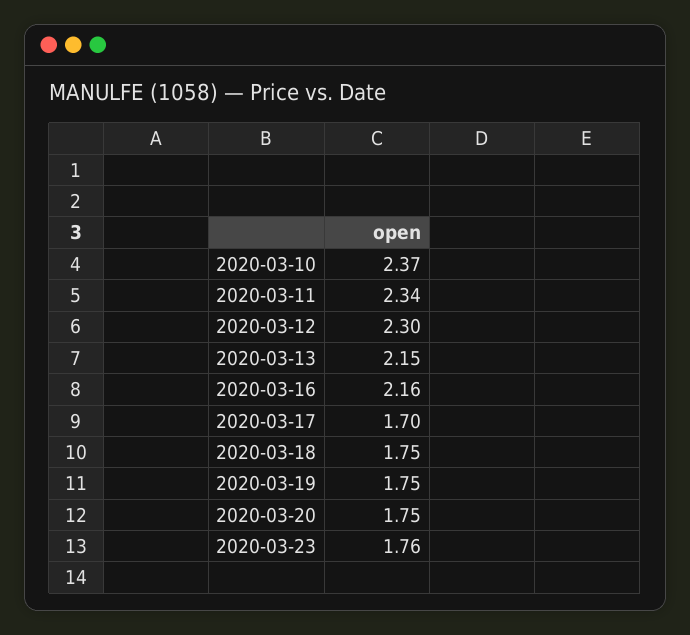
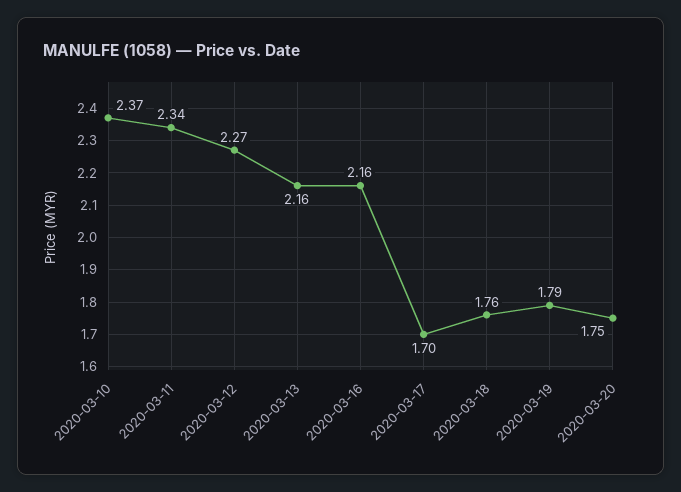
  {
    "2020-03-10": 2.37,
    "2020-03-11": 2.34,
-   "2020-03-12": 2.3,
+   "2020-03-12": 2.27,
-   "2020-03-13": 2.15,
+   "2020-03-13": 2.16,
    "2020-03-16": 2.16,
    "2020-03-17": 1.7,
-   "2020-03-18": 1.75,
+   "2020-03-18": 1.76,
-   "2020-03-19": 1.75,
+   "2020-03-19": 1.79,
-   "2020-03-20": 1.75,
+   "2020-03-20": 1.75
-   "2020-03-23": 1.76
  }

